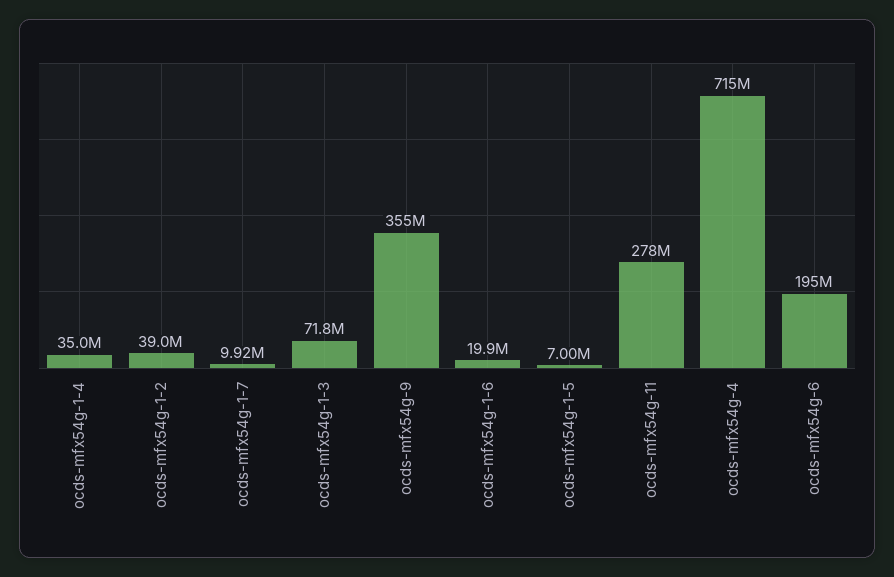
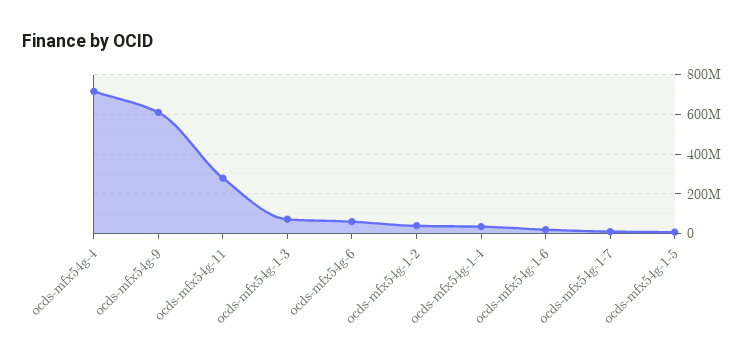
  {
    "ocds-mfx54g-1-4": 35000000,
    "ocds-mfx54g-1-2": 39000000,
    "ocds-mfx54g-1-7": 9920000,
    "ocds-mfx54g-1-3": 71800000,
-   "ocds-mfx54g-9": 355000000,
+   "ocds-mfx54g-9": 600000000,
    "ocds-mfx54g-1-6": 19900000,
    "ocds-mfx54g-1-5": 7000000,
    "ocds-mfx54g-11": 278000000,
    "ocds-mfx54g-4": 715000000,
-   "ocds-mfx54g-6": 195000000
+   "ocds-mfx54g-6": 50000000
  }

